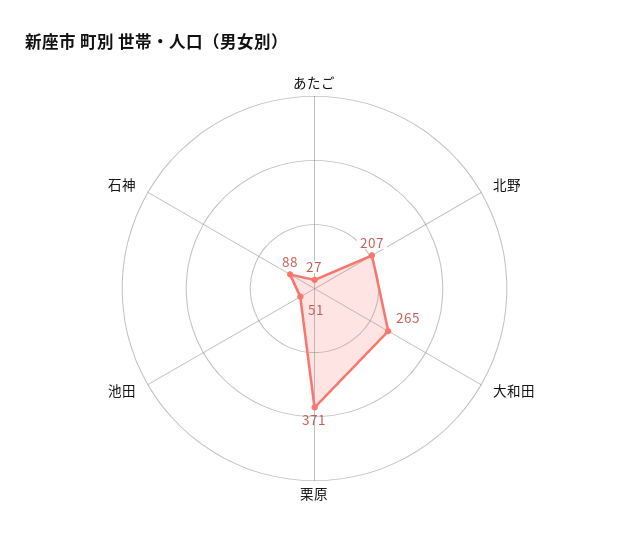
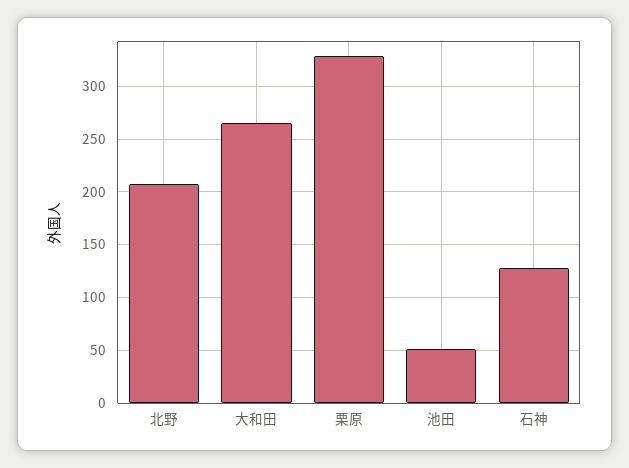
  {
-   "あたご": 27,
    "北野": 207,
    "大和田": 265,
-   "栗原": 371,
+   "栗原": 330,
    "池田": 51,
-   "石神": 88
+   "石神": 130
  }

